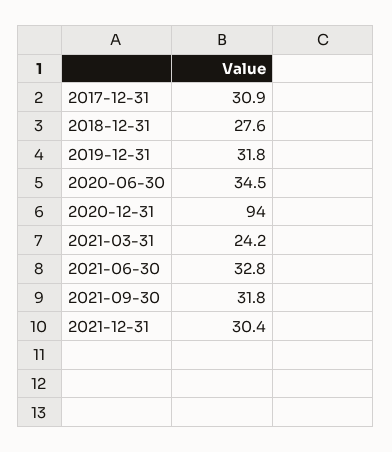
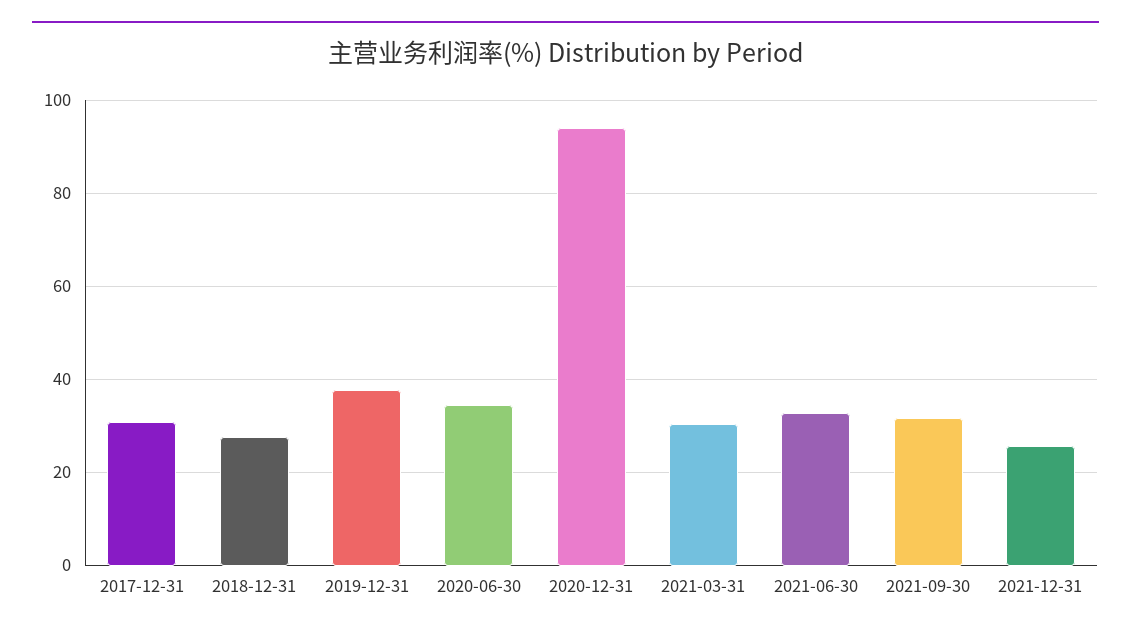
  {
    "2017-12-31": 30.9,
    "2018-12-31": 27.6,
-   "2019-12-31": 31.8,
+   "2019-12-31": 38,
    "2020-06-30": 34.5,
    "2020-12-31": 94,
-   "2021-03-31": 24.2,
+   "2021-03-31": 30,
    "2021-06-30": 32.8,
    "2021-09-30": 31.8,
-   "2021-12-31": 30.4
+   "2021-12-31": 26
  }

